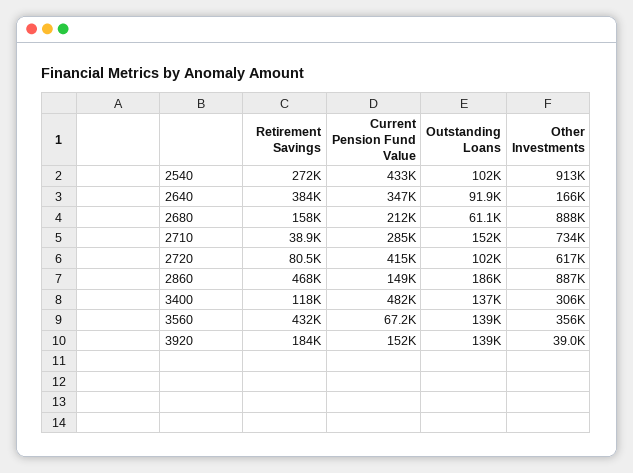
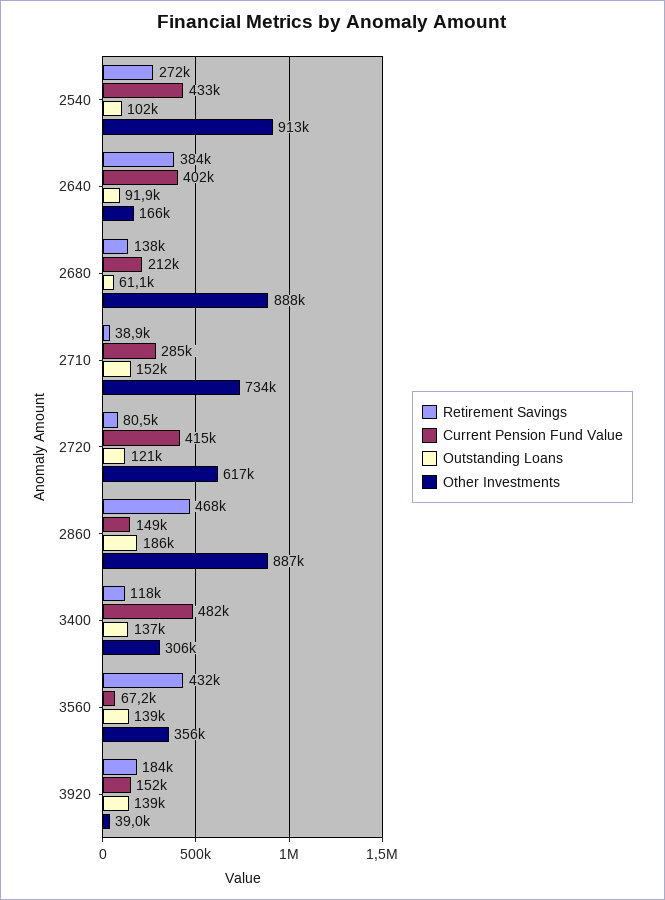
  {
    "Retirement Savings": {
      "2540": 272000,
      "2640": 384000,
-     "2680": 158000,
+     "2680": 138000,
      "2710": 38900,
      "2720": 80500,
      "2860": 468000,
      "3400": 118000,
      "3560": 432000,
      "3920": 184000
    },
    "Current Pension Fund Value": {
      "2540": 433000,
-     "2640": 347000,
+     "2640": 402000,
      "2680": 212000,
      "2710": 285000,
      "2720": 415000,
      "2860": 149000,
      "3400": 482000,
      "3560": 67200,
      "3920": 152000
    },
    "Outstanding Loans": {
      "2540": 102000,
      "2640": 91900,
      "2680": 61100,
      "2710": 152000,
-     "2720": 102000,
+     "2720": 121000,
      "2860": 186000,
      "3400": 137000,
      "3560": 139000,
      "3920": 139000
    },
    "Other Investments": {
      "2540": 913000,
      "2640": 166000,
      "2680": 888000,
      "2710": 734000,
      "2720": 617000,
      "2860": 887000,
      "3400": 306000,
      "3560": 356000,
      "3920": 39000
    }
  }

